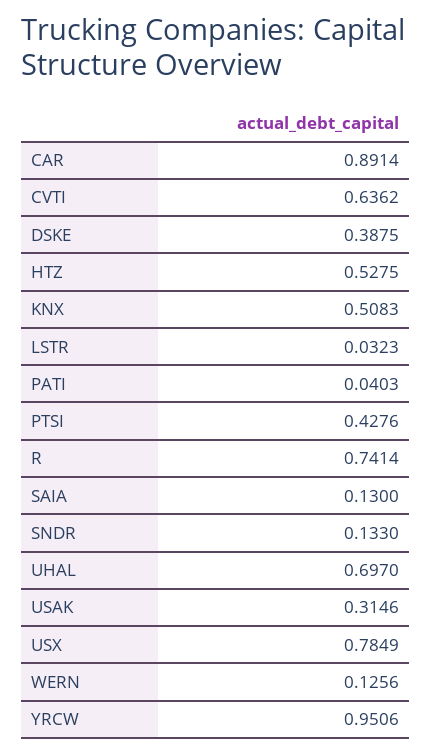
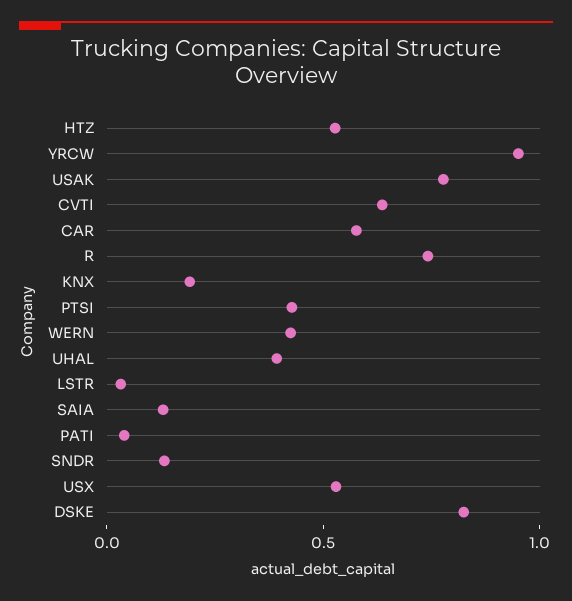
  {
-   "CAR": 0.8914,
+   "CAR": 0.6,
    "CVTI": 0.6362,
-   "DSKE": 0.3875,
+   "DSKE": 0.8,
    "HTZ": 0.5275,
-   "KNX": 0.5083,
+   "KNX": 0.2,
    "LSTR": 0.0323,
    "PATI": 0.0403,
    "PTSI": 0.4276,
    "R": 0.7414,
    "SAIA": 0.13,
    "SNDR": 0.133,
-   "UHAL": 0.697,
+   "UHAL": 0.4,
-   "USAK": 0.3146,
+   "USAK": 0.8,
-   "USX": 0.7849,
+   "USX": 0.5,
-   "WERN": 0.1256,
+   "WERN": 0.4,
    "YRCW": 0.9506
  }

